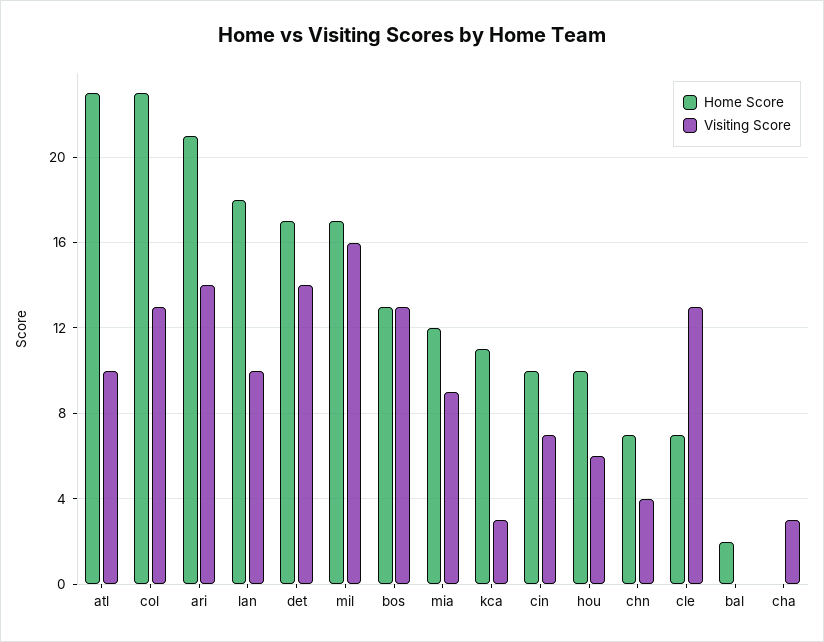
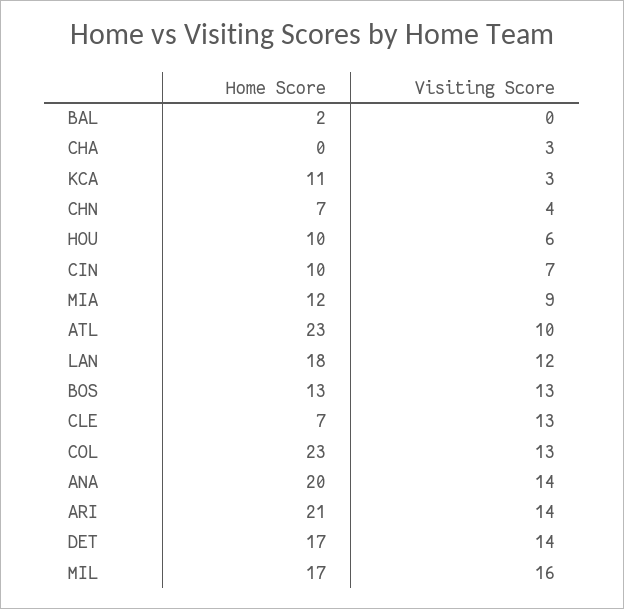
  {
    "Home Score": {
      "atl": 23,
      "col": 23,
      "ari": 21,
      "lan": 18,
      "det": 17,
      "mil": 17,
      "bos": 13,
      "mia": 12,
      "kca": 11,
      "cin": 10,
      "hou": 10,
      "chn": 7,
      "cle": 7,
      "bal": 2,
-     "cha": 0
+     "cha": 0,
+     "ANA": 20
    },
    "Visiting Score": {
      "atl": 10,
      "col": 13,
      "ari": 14,
-     "lan": 10,
+     "lan": 12,
      "det": 14,
      "mil": 16,
      "bos": 13,
      "mia": 9,
      "kca": 3,
      "cin": 7,
      "hou": 6,
      "chn": 4,
      "cle": 13,
      "bal": 0,
-     "cha": 3
+     "cha": 3,
+     "ANA": 14
    }
  }

